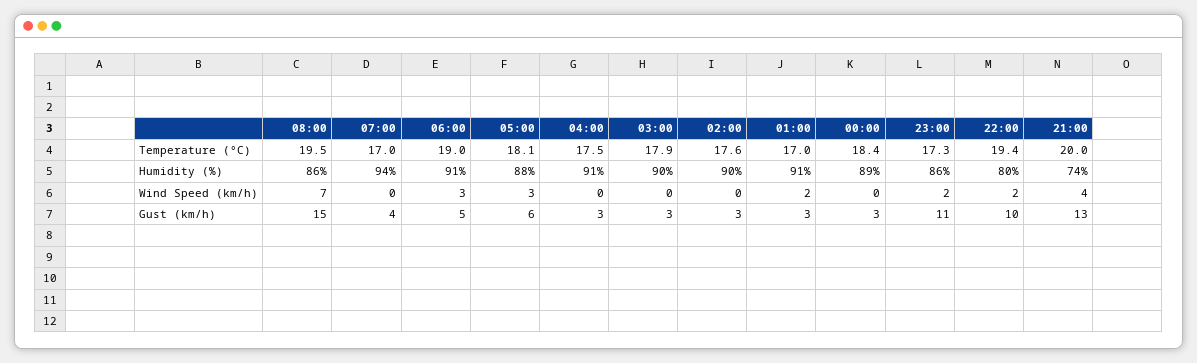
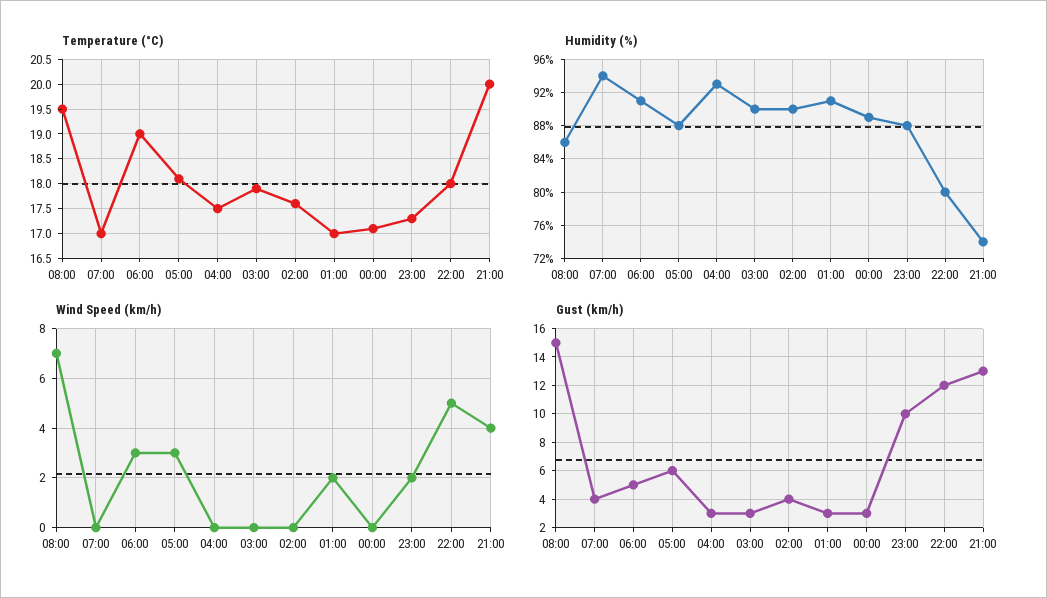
  {
    "Temperature (°C)": {
      "08:00": 19.5,
      "07:00": 17,
      "06:00": 19,
      "05:00": 18.1,
      "04:00": 17.5,
      "03:00": 17.9,
      "02:00": 17.6,
      "01:00": 17,
-     "00:00": 18.4,
+     "00:00": 17,
      "23:00": 17.3,
-     "22:00": 19.4,
+     "22:00": 18,
      "21:00": 20
    },
    "Humidity (%)": {
      "08:00": 86,
      "07:00": 94,
      "06:00": 91,
      "05:00": 88,
-     "04:00": 91,
+     "04:00": 93,
      "03:00": 90,
      "02:00": 90,
      "01:00": 91,
      "00:00": 89,
-     "23:00": 86,
+     "23:00": 88,
      "22:00": 80,
      "21:00": 74
    },
    "Wind Speed (km/h)": {
      "08:00": 7,
      "07:00": 0,
      "06:00": 3,
      "05:00": 3,
      "04:00": 0,
      "03:00": 0,
      "02:00": 0,
      "01:00": 2,
      "00:00": 0,
      "23:00": 2,
-     "22:00": 2,
+     "22:00": 5,
      "21:00": 4
    },
    "Gust (km/h)": {
      "08:00": 15,
      "07:00": 4,
      "06:00": 5,
      "05:00": 6,
      "04:00": 3,
      "03:00": 3,
-     "02:00": 3,
+     "02:00": 4,
      "01:00": 3,
      "00:00": 3,
-     "23:00": 11,
+     "23:00": 10,
-     "22:00": 10,
+     "22:00": 12,
      "21:00": 13
    }
  }

